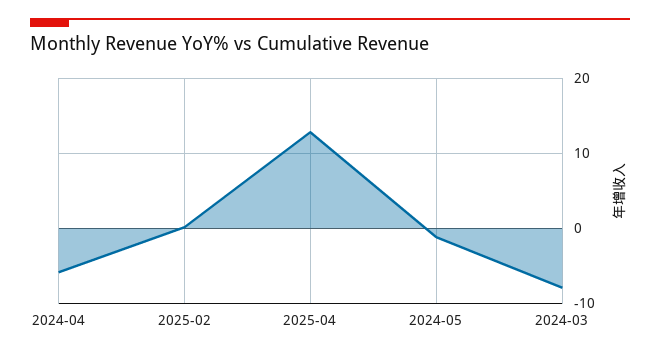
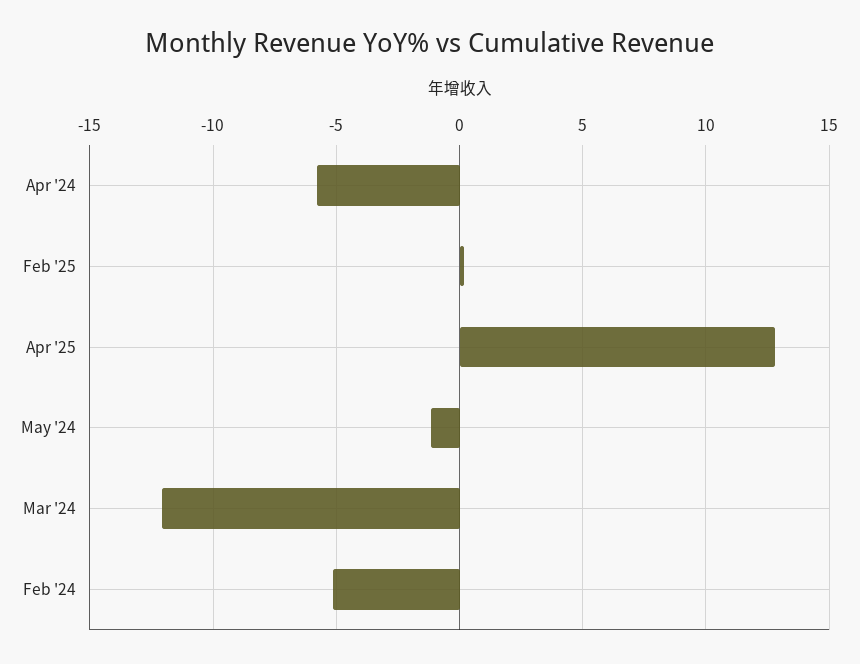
  {
    "2024-04": -6,
    "2025-02": 0,
    "2025-04": 13,
    "2024-05": -1,
-   "2024-03": -8
+   "2024-03": -12,
+   "Feb '24": -5
  }

